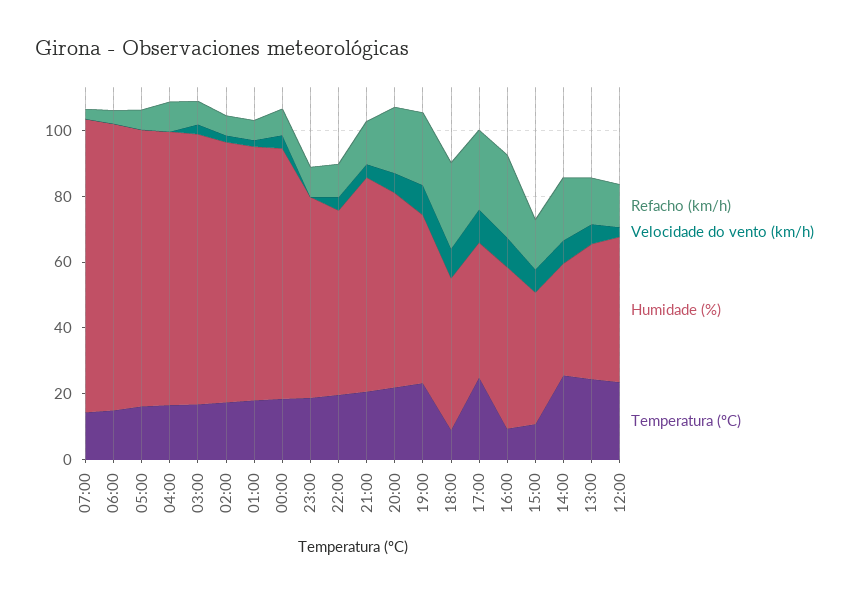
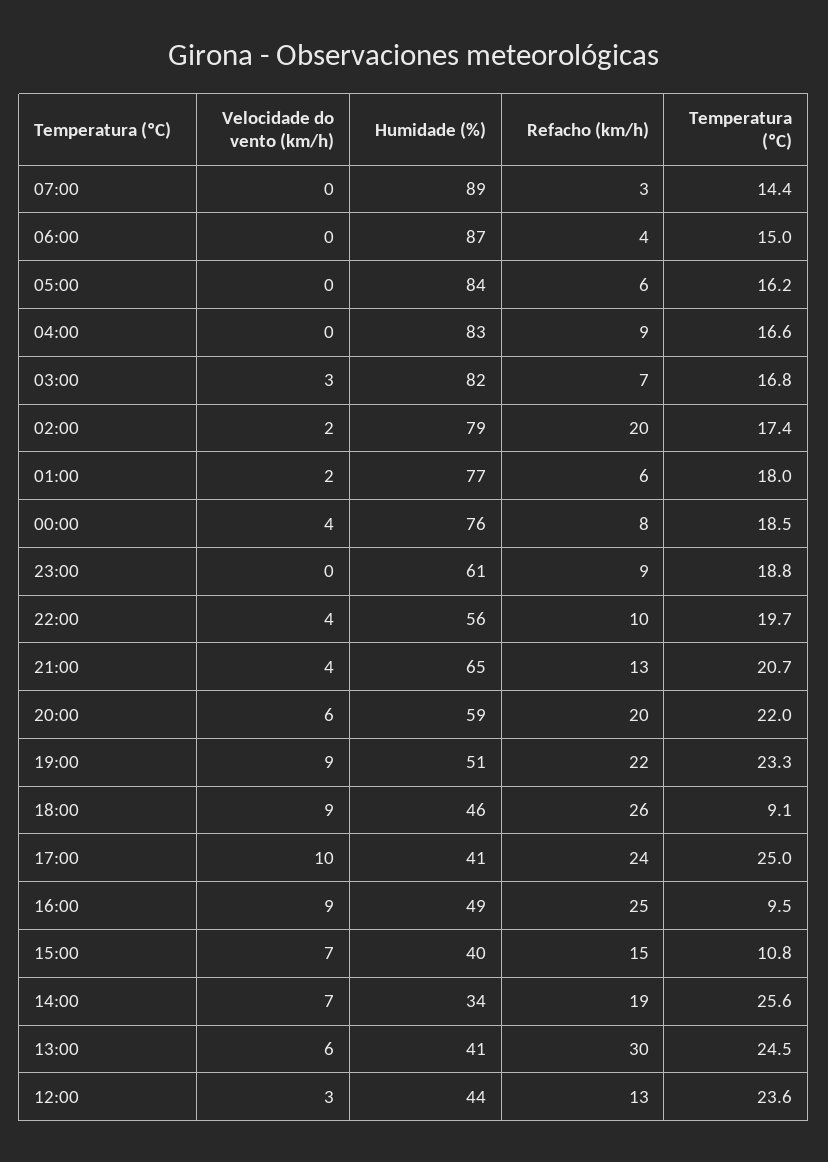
  {
    "Refacho (km/h)": {
      "07:00": 3,
      "06:00": 4,
      "05:00": 6,
      "04:00": 9,
      "03:00": 7,
-     "02:00": 5,
+     "02:00": 20,
      "01:00": 6,
      "00:00": 8,
      "23:00": 9,
      "22:00": 10,
      "21:00": 13,
      "20:00": 20,
      "19:00": 22,
      "18:00": 26,
      "17:00": 24,
      "16:00": 25,
      "15:00": 15,
      "14:00": 19,
-     "13:00": 15,
+     "13:00": 30,
      "12:00": 13
    },
    "Velocidade do vento (km/h)": {
      "07:00": 0,
      "06:00": 0,
      "05:00": 0,
      "04:00": 0,
      "03:00": 3,
      "02:00": 2,
      "01:00": 2,
      "00:00": 4,
      "23:00": 0,
      "22:00": 4,
      "21:00": 4,
      "20:00": 6,
      "19:00": 9,
      "18:00": 9,
      "17:00": 10,
      "16:00": 9,
      "15:00": 7,
      "14:00": 7,
      "13:00": 6,
      "12:00": 3
    },
    "Humidade (%)": {
      "07:00": 89,
      "06:00": 87,
      "05:00": 84,
      "04:00": 83,
      "03:00": 82,
      "02:00": 79,
      "01:00": 77,
      "00:00": 76,
      "23:00": 61,
      "22:00": 56,
      "21:00": 65,
      "20:00": 59,
      "19:00": 51,
      "18:00": 46,
      "17:00": 41,
      "16:00": 49,
      "15:00": 40,
      "14:00": 34,
      "13:00": 41,
      "12:00": 44
    },
    "Temperatura (ºC)": {
      "07:00": 14.4,
      "06:00": 15,
      "05:00": 16.2,
      "04:00": 16.6,
      "03:00": 16.8,
      "02:00": 17.4,
      "01:00": 18,
      "00:00": 18.5,
      "23:00": 18.8,
      "22:00": 19.7,
      "21:00": 20.7,
      "20:00": 22,
      "19:00": 23.3,
      "18:00": 9.1,
      "17:00": 25,
      "16:00": 9.5,
      "15:00": 10.8,
      "14:00": 25.6,
      "13:00": 24.5,
      "12:00": 23.6
    }
  }

